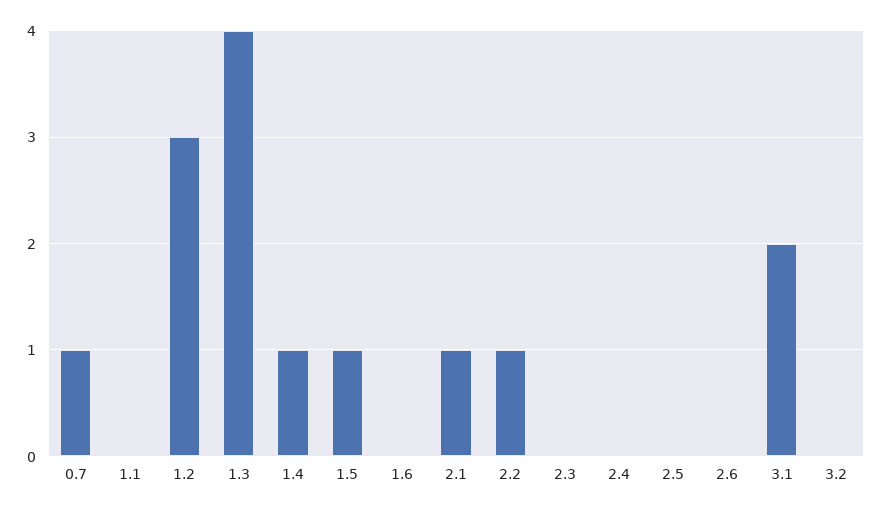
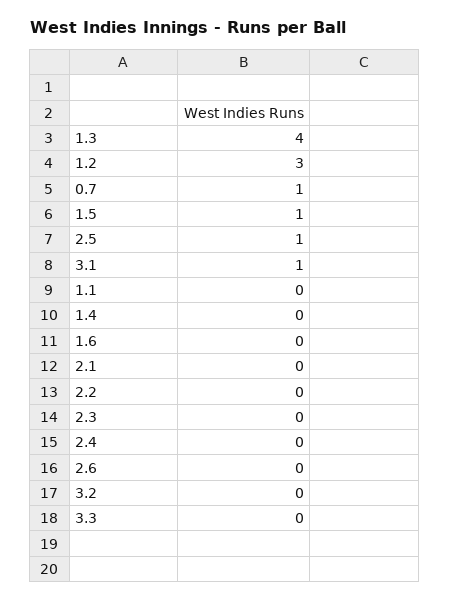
  {
    "0.7": 1,
    "1.1": 0,
    "1.2": 3,
    "1.3": 4,
-   "1.4": 1,
+   "1.4": 0,
    "1.5": 1,
    "1.6": 0,
-   "2.1": 1,
+   "2.1": 0,
-   "2.2": 1,
+   "2.2": 0,
    "2.3": 0,
    "2.4": 0,
-   "2.5": 0,
+   "2.5": 1,
    "2.6": 0,
-   "3.1": 2,
+   "3.1": 1,
-   "3.2": 0
+   "3.2": 0,
+   "3.3": 0
  }

